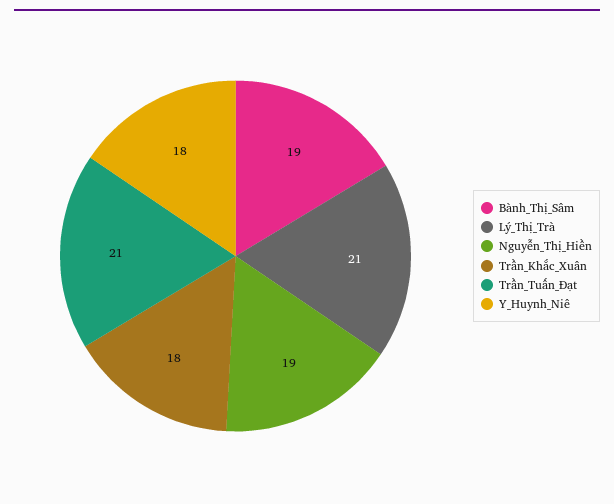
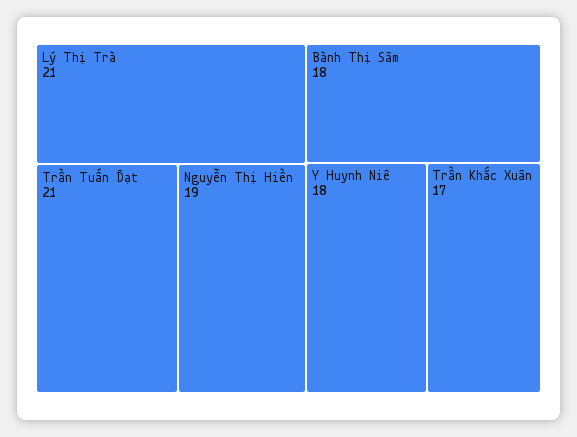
  {
-   "Bành_Thị_Sâm": 19,
+   "Bành_Thị_Sâm": 18,
    "Lý_Thị_Trà": 21,
    "Nguyễn_Thị_Hiền": 19,
-   "Trần_Khắc_Xuân": 18,
+   "Trần_Khắc_Xuân": 17,
    "Trần_Tuấn_Đạt": 21,
    "Y_Huynh_Niê": 18
  }

